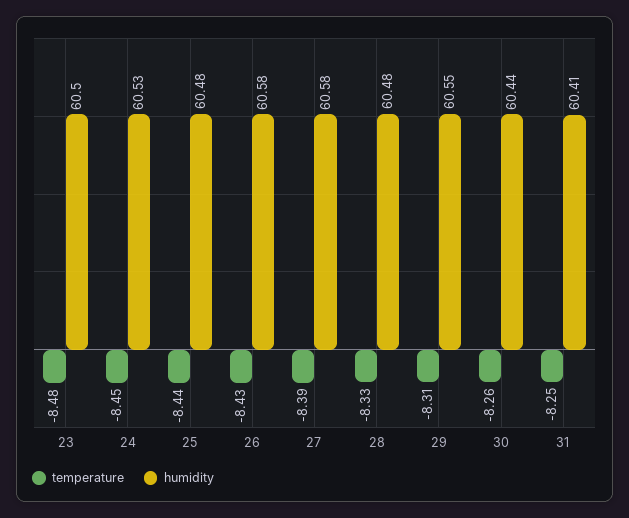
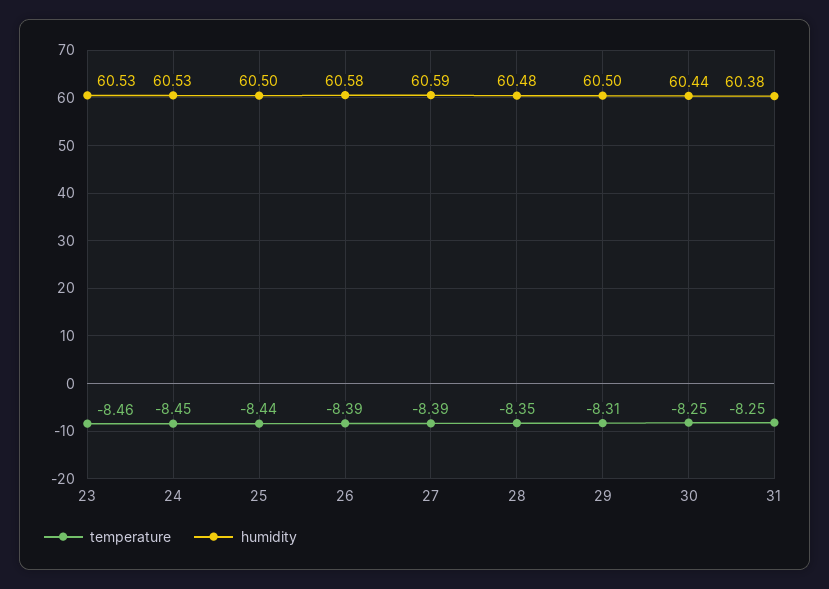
  {
    "temperature": {
-     "23": -8.48,
+     "23": -8.46,
      "24": -8.45,
      "25": -8.44,
-     "26": -8.43,
+     "26": -8.39,
      "27": -8.39,
-     "28": -8.33,
+     "28": -8.35,
      "29": -8.31,
-     "30": -8.26,
+     "30": -8.25,
      "31": -8.25
    },
    "humidity": {
-     "23": 60.5,
+     "23": 60.53,
      "24": 60.53,
-     "25": 60.48,
+     "25": 60.5,
      "26": 60.58,
-     "27": 60.58,
+     "27": 60.59,
      "28": 60.48,
-     "29": 60.55,
+     "29": 60.5,
      "30": 60.44,
-     "31": 60.41
+     "31": 60.38
    }
  }

